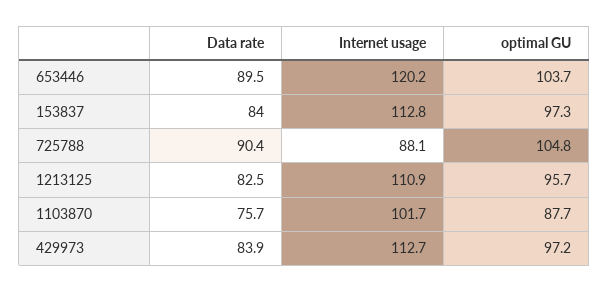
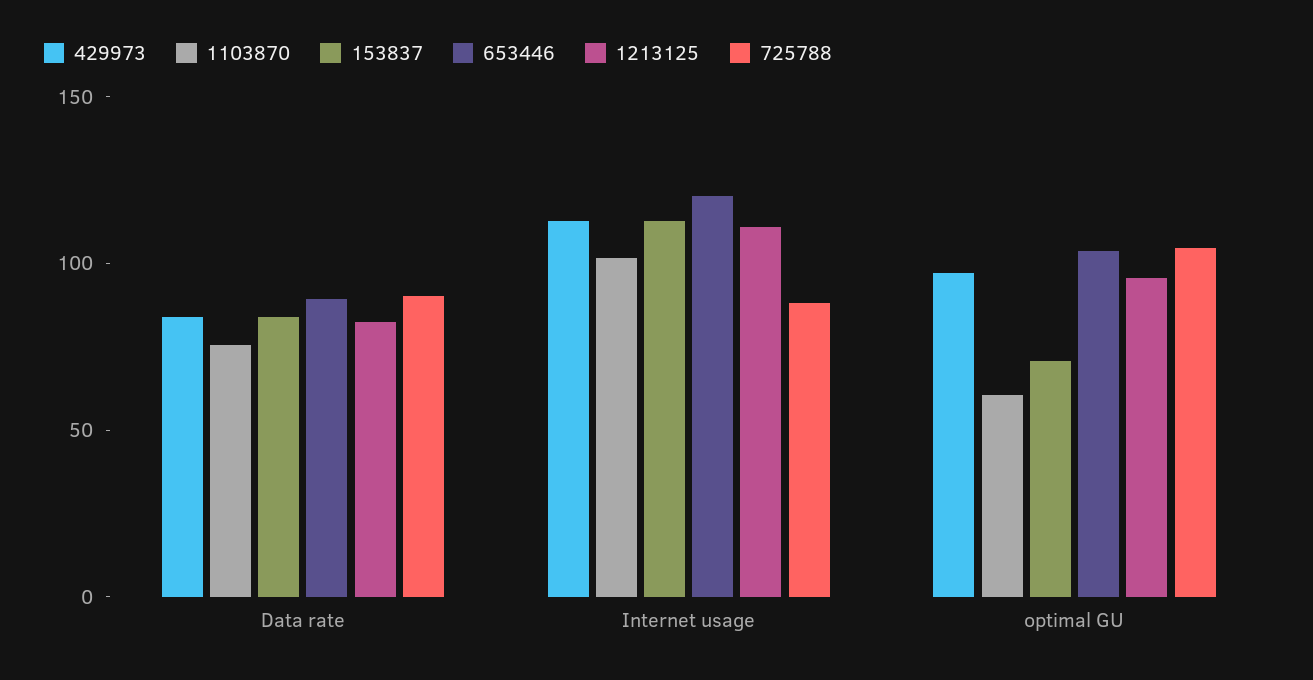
  {
    "653446": {
      "Data rate": 89.5,
      "Internet usage": 120.2,
      "optimal GU": 103.7
    },
    "153837": {
      "Data rate": 84,
      "Internet usage": 112.8,
-     "optimal GU": 97.3
+     "optimal GU": 70
    },
    "725788": {
      "Data rate": 90.4,
      "Internet usage": 88.1,
      "optimal GU": 104.8
    },
    "1213125": {
      "Data rate": 82.5,
      "Internet usage": 110.9,
      "optimal GU": 95.7
    },
    "1103870": {
      "Data rate": 75.7,
      "Internet usage": 101.7,
-     "optimal GU": 87.7
+     "optimal GU": 60
    },
    "429973": {
      "Data rate": 83.9,
      "Internet usage": 112.7,
      "optimal GU": 97.2
    }
  }

